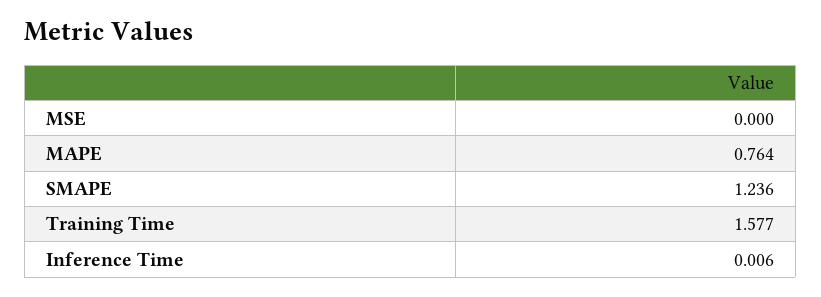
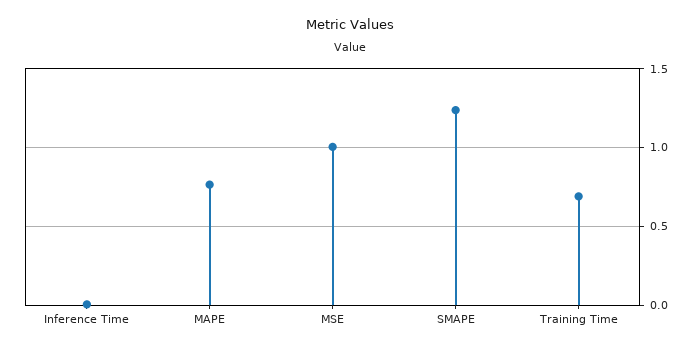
  {
-   "MSE": 0,
+   "MSE": 1,
    "MAPE": 0.764,
    "SMAPE": 1.236,
-   "Training Time": 1.577,
+   "Training Time": 0.7,
    "Inference Time": 0.006
  }

